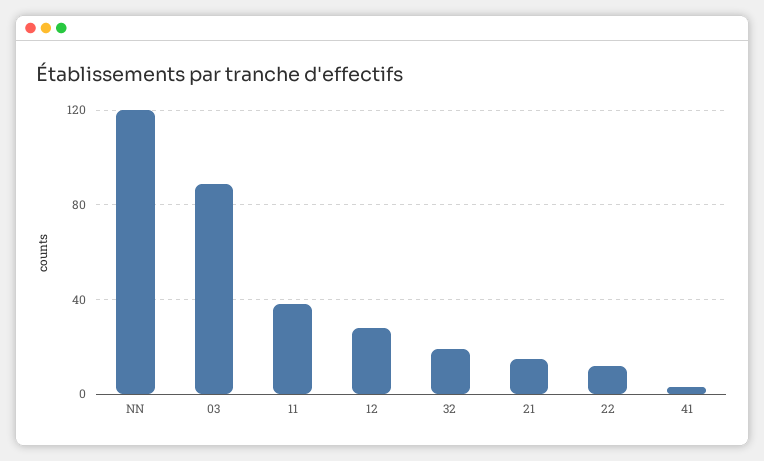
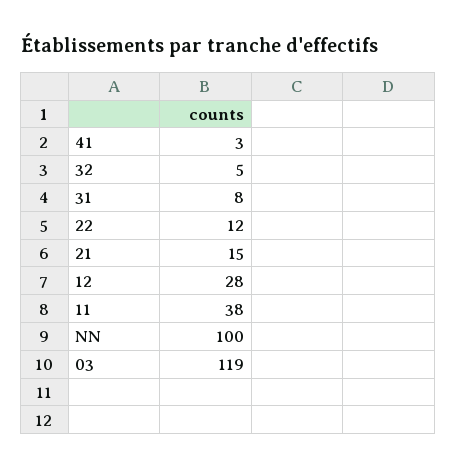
  {
-   "NN": 120,
+   "NN": 100,
-   "03": 90,
+   "03": 119,
    "11": 38,
    "12": 28,
-   "32": 20,
+   "32": 5,
    "21": 15,
    "22": 12,
-   "41": 3
+   "41": 3,
+   "31": 8
  }

